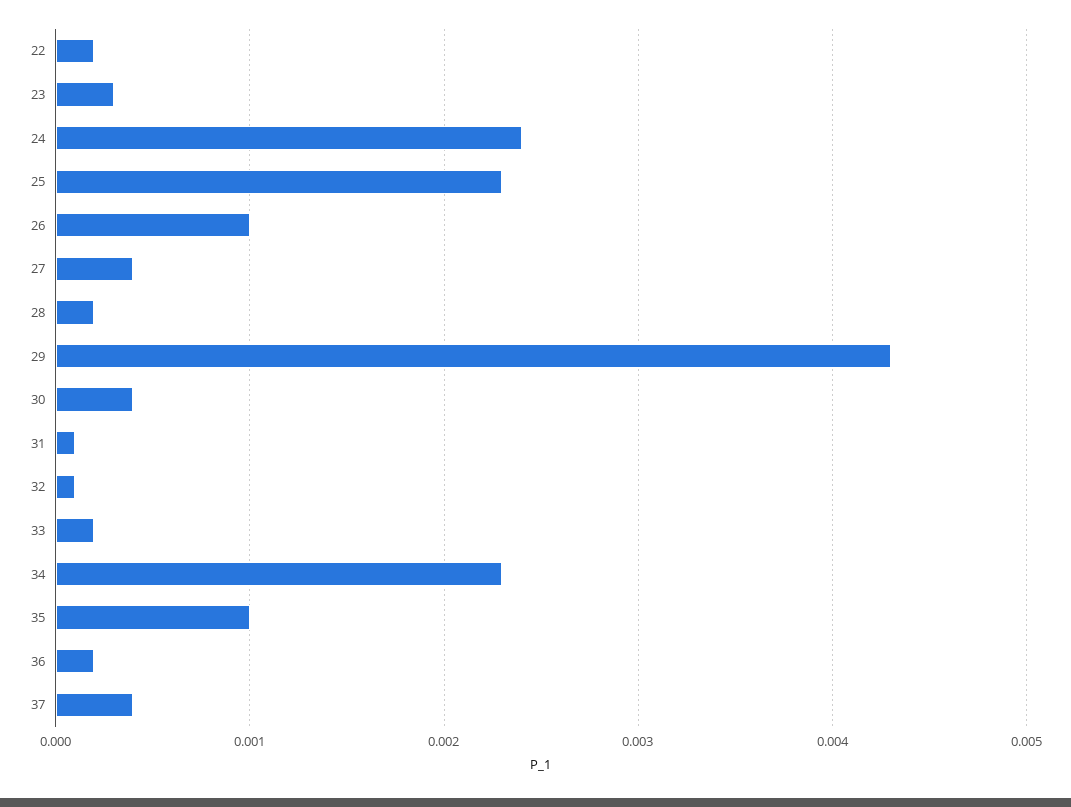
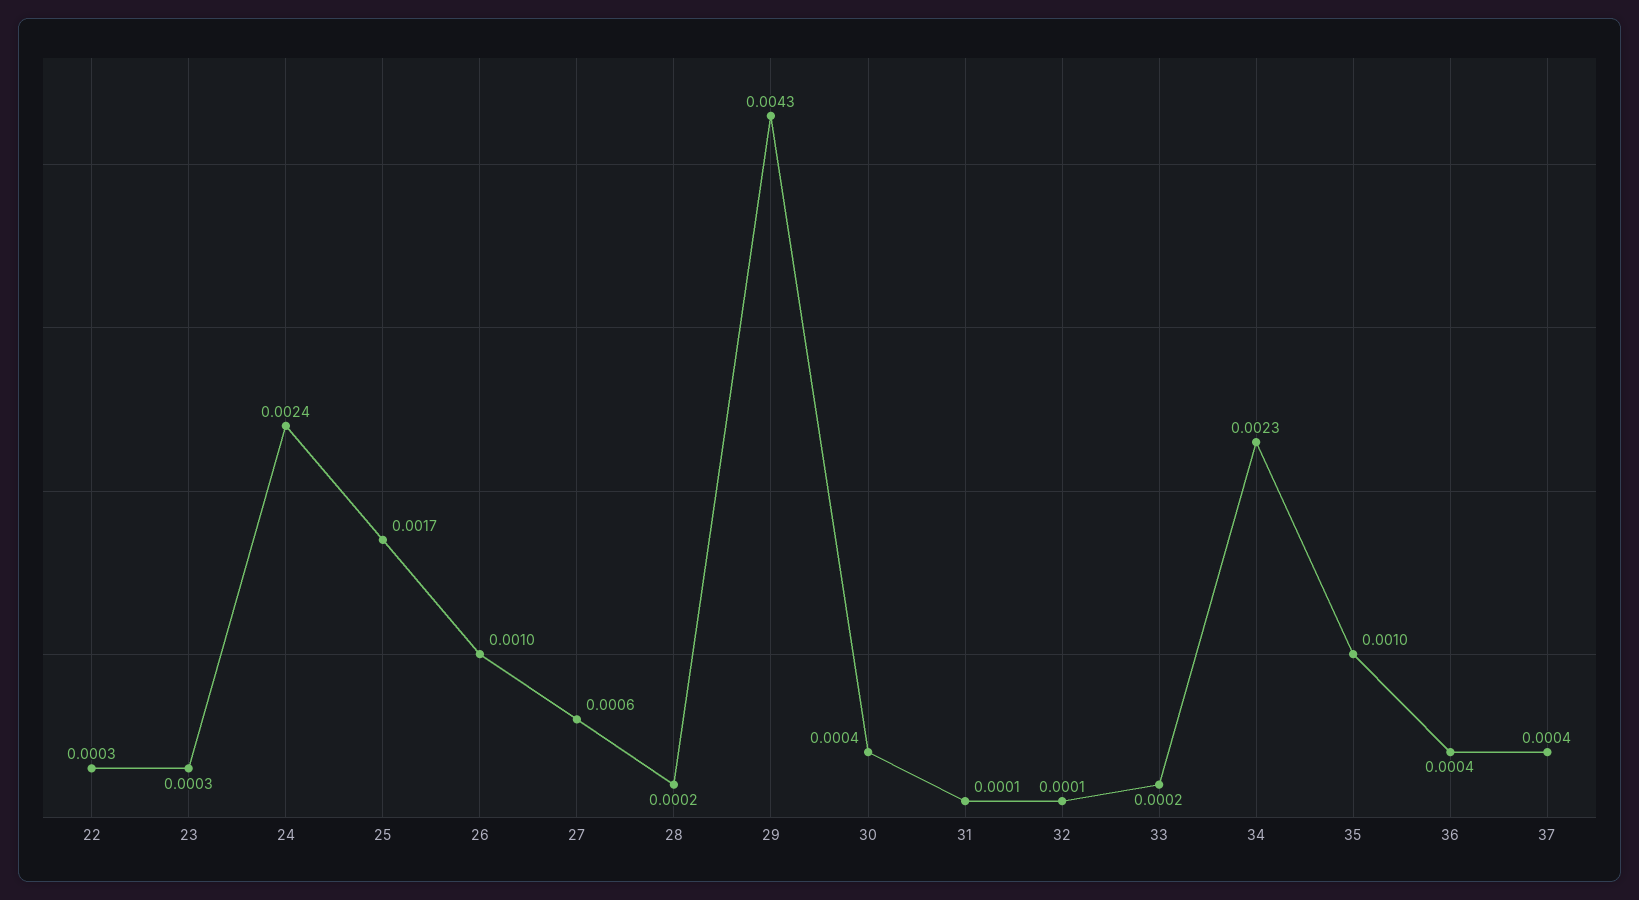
  {
-   "22": 0.0002,
+   "22": 0.0003,
    "23": 0.0003,
    "24": 0.0024,
-   "25": 0.0023,
+   "25": 0.0017,
    "26": 0.001,
-   "27": 0.0004,
+   "27": 0.0006,
    "28": 0.0002,
    "29": 0.0043,
    "30": 0.0004,
    "31": 0.0001,
    "32": 0.0001,
    "33": 0.0002,
    "34": 0.0023,
    "35": 0.001,
-   "36": 0.0002,
+   "36": 0.0004,
    "37": 0.0004
  }

